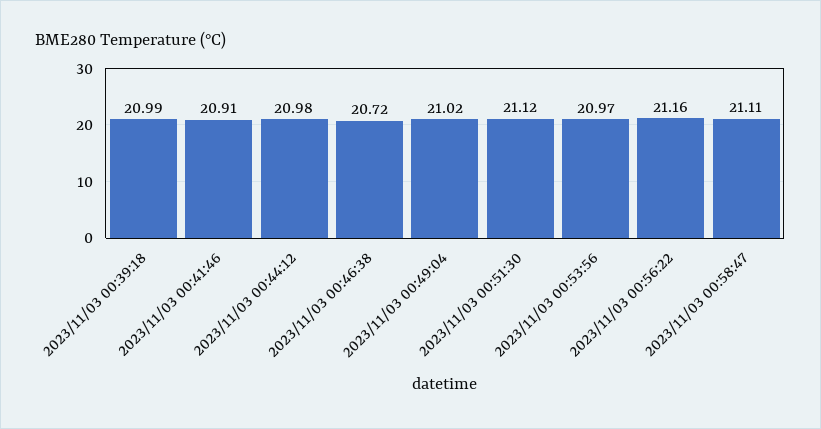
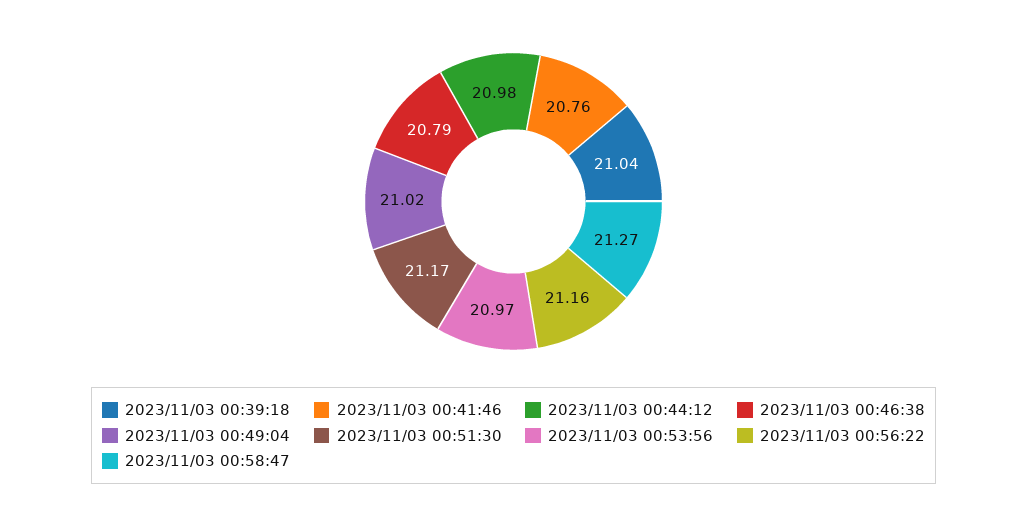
  {
-   "2023/11/03 00:39:18": 20.99,
+   "2023/11/03 00:39:18": 21.04,
-   "2023/11/03 00:41:46": 20.91,
+   "2023/11/03 00:41:46": 20.76,
    "2023/11/03 00:44:12": 20.98,
-   "2023/11/03 00:46:38": 20.72,
+   "2023/11/03 00:46:38": 20.79,
    "2023/11/03 00:49:04": 21.02,
-   "2023/11/03 00:51:30": 21.12,
+   "2023/11/03 00:51:30": 21.17,
    "2023/11/03 00:53:56": 20.97,
    "2023/11/03 00:56:22": 21.16,
-   "2023/11/03 00:58:47": 21.11
+   "2023/11/03 00:58:47": 21.27
  }

